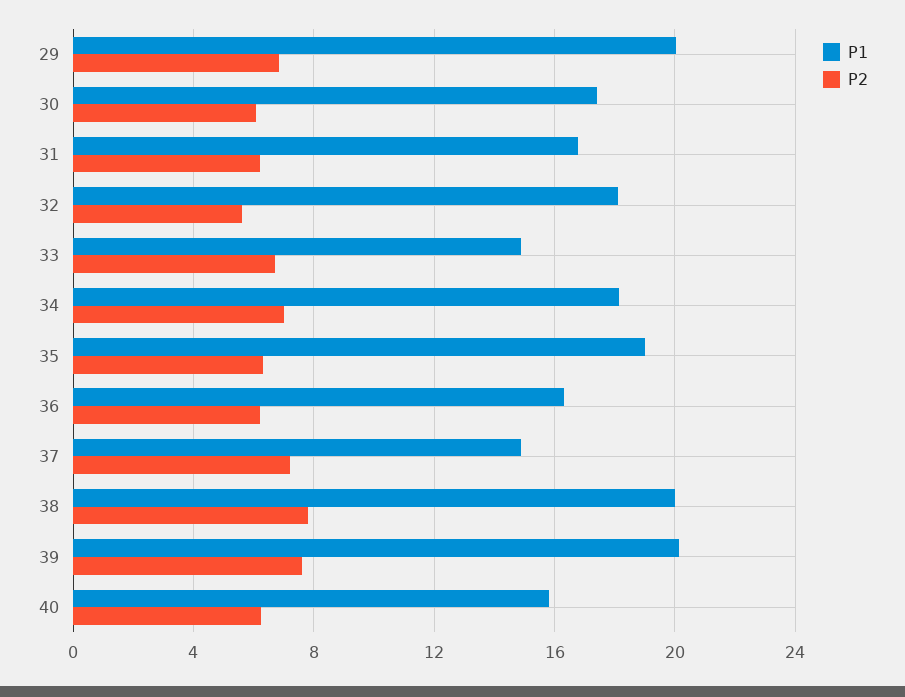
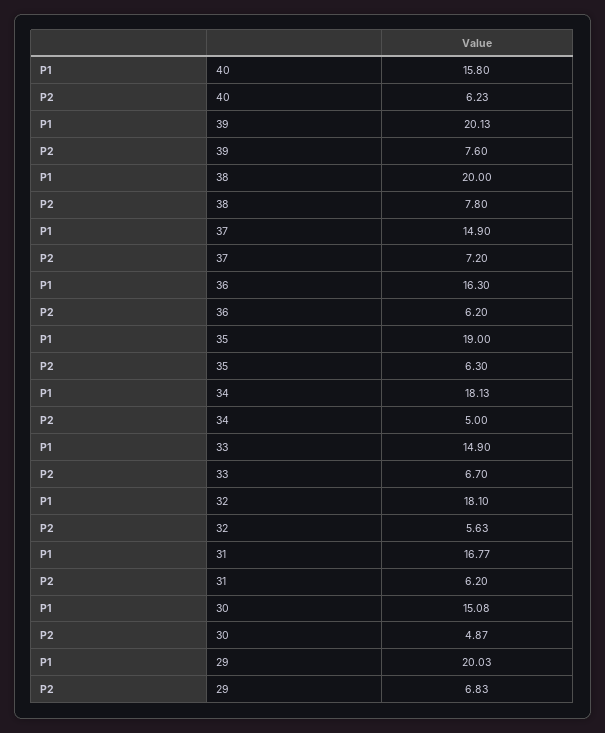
  {
    "P1": {
      "29": 20.03,
-     "30": 17.5,
+     "30": 15.08,
      "31": 16.77,
      "32": 18.1,
      "33": 14.9,
      "34": 18.13,
      "35": 19,
      "36": 16.3,
      "37": 14.9,
      "38": 20,
      "39": 20.13,
      "40": 15.8
    },
    "P2": {
      "29": 6.83,
-     "30": 6,
+     "30": 4.87,
      "31": 6.2,
      "32": 5.63,
      "33": 6.7,
-     "34": 7,
+     "34": 5,
      "35": 6.3,
      "36": 6.2,
      "37": 7.2,
      "38": 7.8,
      "39": 7.6,
      "40": 6.23
    }
  }

